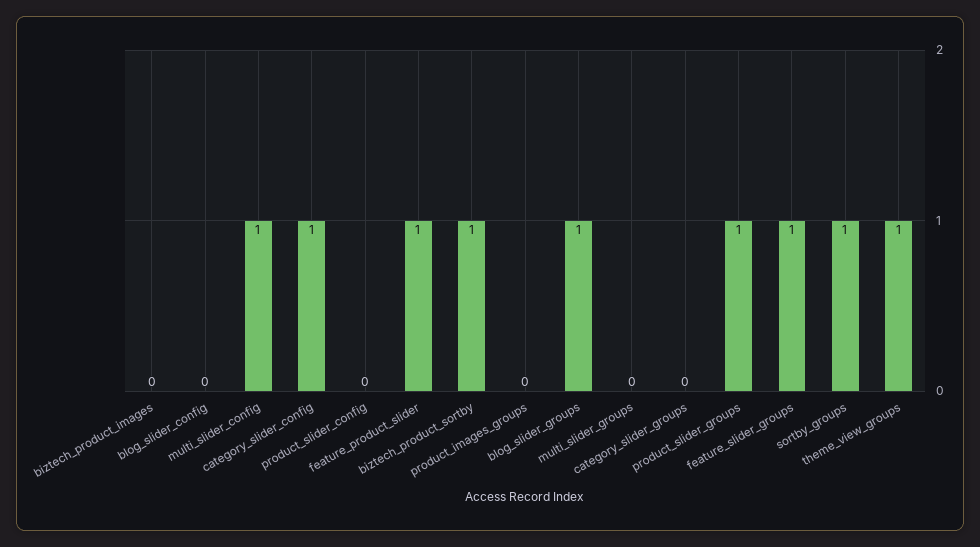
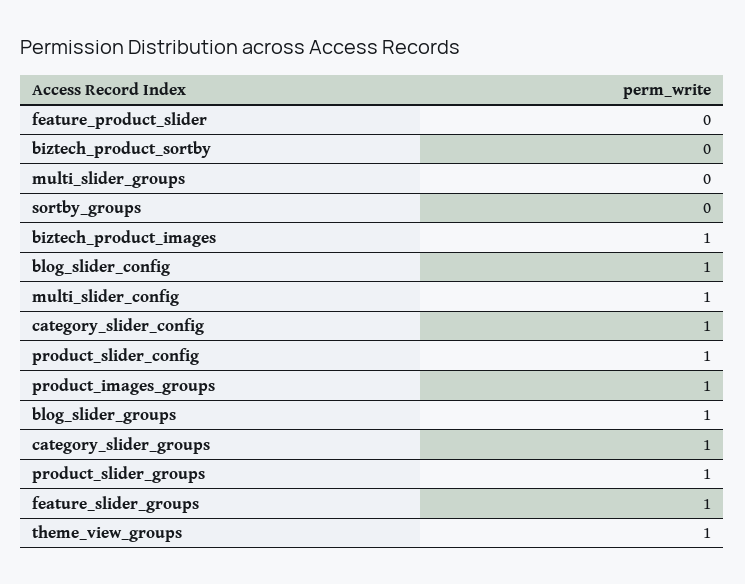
  {
-   "biztech_product_images": 0,
+   "biztech_product_images": 1,
-   "blog_slider_config": 0,
+   "blog_slider_config": 1,
    "multi_slider_config": 1,
    "category_slider_config": 1,
-   "product_slider_config": 0,
+   "product_slider_config": 1,
-   "feature_product_slider": 1,
+   "feature_product_slider": 0,
-   "biztech_product_sortby": 1,
+   "biztech_product_sortby": 0,
-   "product_images_groups": 0,
+   "product_images_groups": 1,
    "blog_slider_groups": 1,
    "multi_slider_groups": 0,
-   "category_slider_groups": 0,
+   "category_slider_groups": 1,
    "product_slider_groups": 1,
    "feature_slider_groups": 1,
-   "sortby_groups": 1,
+   "sortby_groups": 0,
    "theme_view_groups": 1
  }

